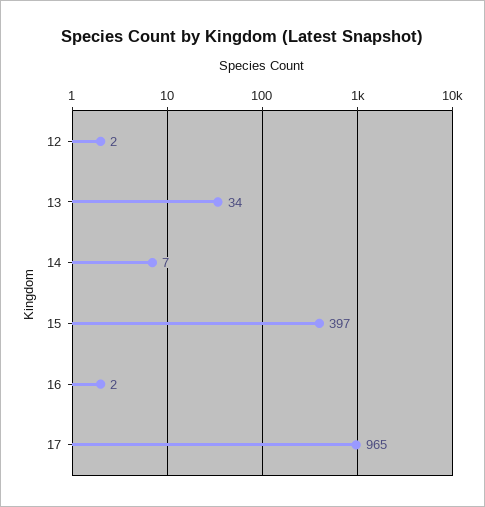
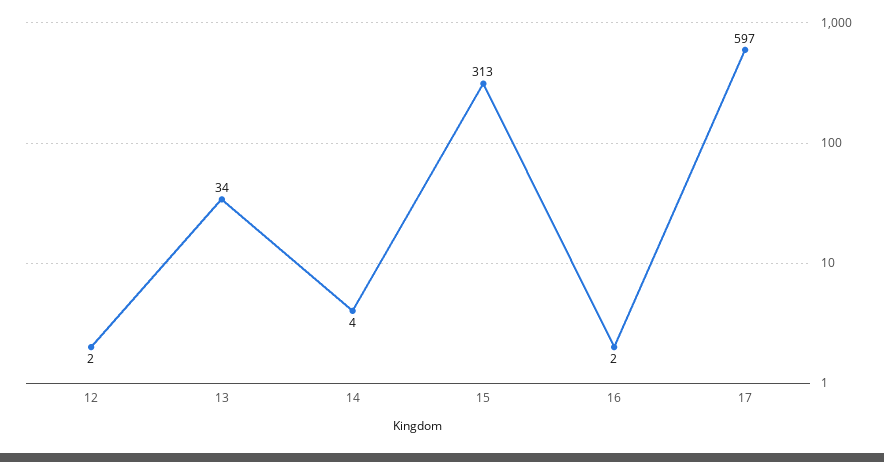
  {
    "12": 2,
    "13": 34,
-   "14": 7,
+   "14": 4,
-   "15": 397,
+   "15": 313,
    "16": 2,
-   "17": 965
+   "17": 597
  }

